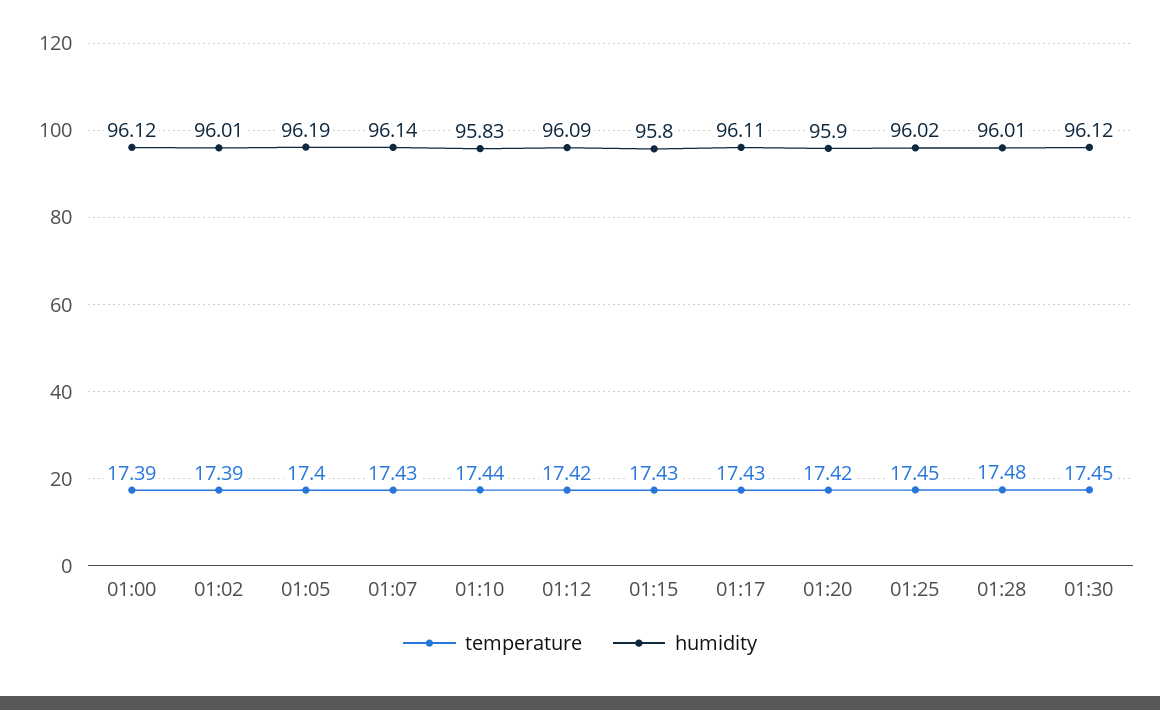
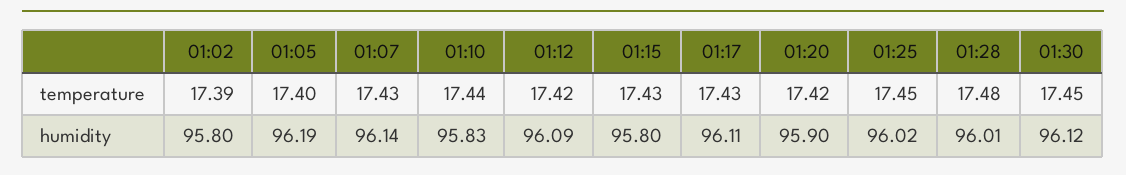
  {
    "temperature": {
-     "01:00": 17.39,
      "01:02": 17.39,
      "01:05": 17.4,
      "01:07": 17.43,
      "01:10": 17.44,
      "01:12": 17.42,
      "01:15": 17.43,
      "01:17": 17.43,
      "01:20": 17.42,
      "01:25": 17.45,
      "01:28": 17.48,
      "01:30": 17.45
    },
    "humidity": {
-     "01:00": 96.12,
-     "01:02": 96.01,
+     "01:02": 95.8,
      "01:05": 96.19,
      "01:07": 96.14,
      "01:10": 95.83,
      "01:12": 96.09,
      "01:15": 95.8,
      "01:17": 96.11,
      "01:20": 95.9,
      "01:25": 96.02,
      "01:28": 96.01,
      "01:30": 96.12
    }
  }

